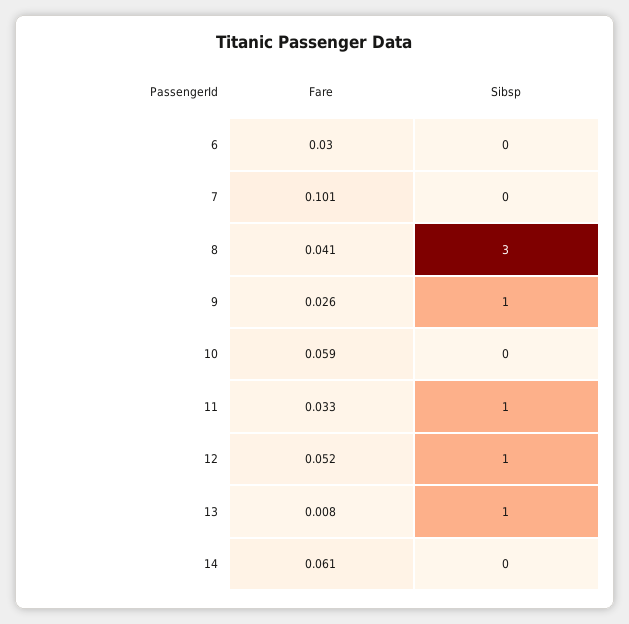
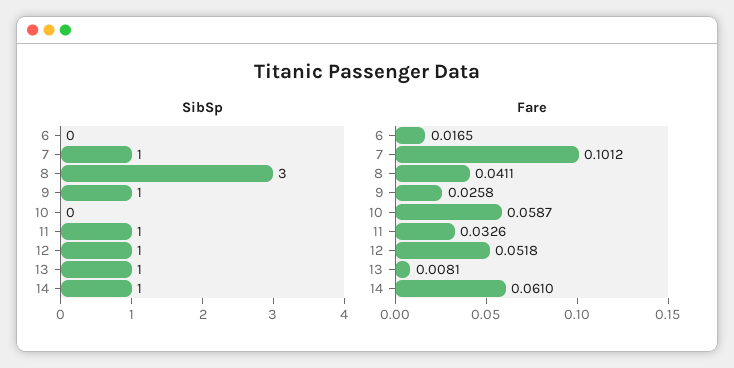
  {
    "Fare": {
-     "6": 0.03,
+     "6": 0.0165,
      "7": 0.1012,
      "8": 0.0411,
      "9": 0.0258,
      "10": 0.0587,
      "11": 0.0326,
      "12": 0.0518,
      "13": 0.0081,
      "14": 0.061
    },
    "Sibsp": {
      "6": 0,
-     "7": 0,
+     "7": 1,
      "8": 3,
      "9": 1,
      "10": 0,
      "11": 1,
      "12": 1,
      "13": 1,
-     "14": 0
+     "14": 1
    }
  }

